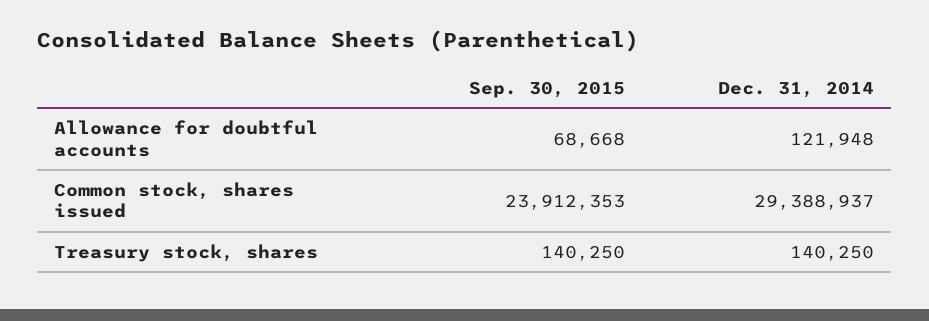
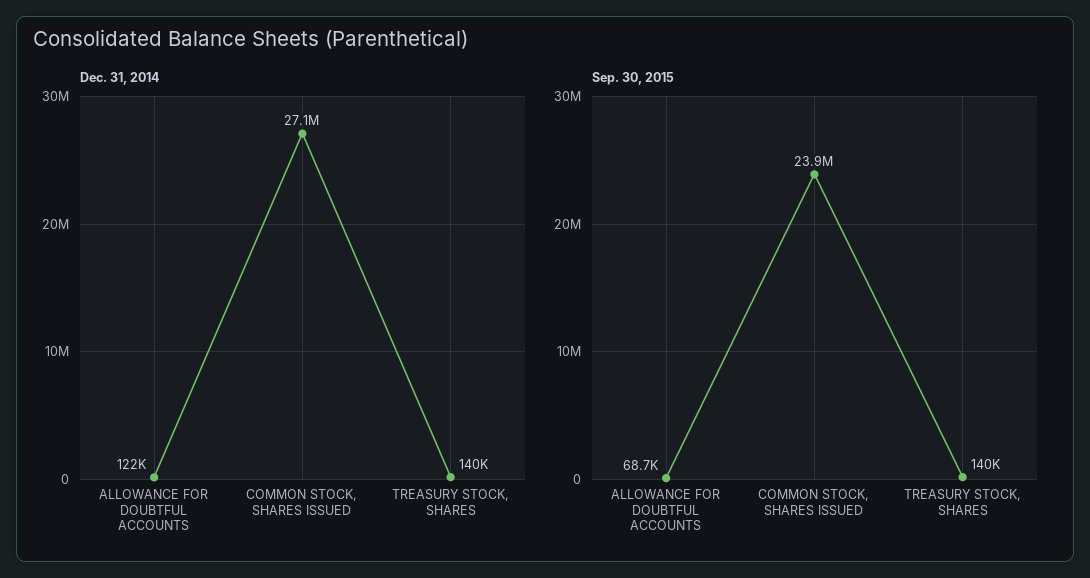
  {
    "Sep. 30, 2015": {
      "Allowance for doubtful accounts": 68668,
      "Common stock, shares issued": 23912353,
      "Treasury stock, shares": 140250
    },
    "Dec. 31, 2014": {
      "Allowance for doubtful accounts": 121948,
-     "Common stock, shares issued": 29388937,
+     "Common stock, shares issued": 27100000,
      "Treasury stock, shares": 140250
    }
  }

